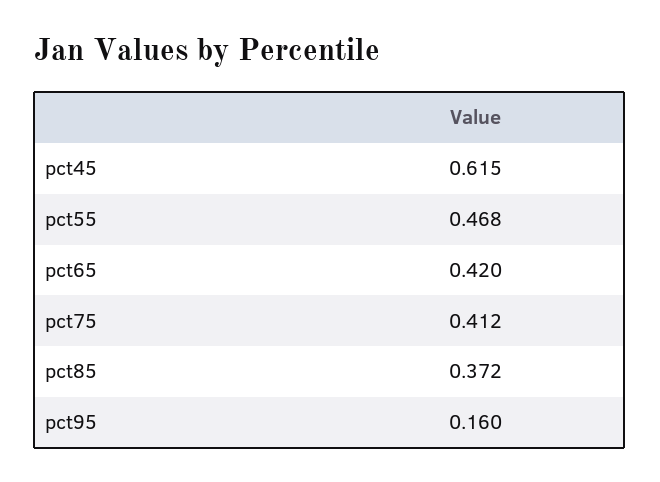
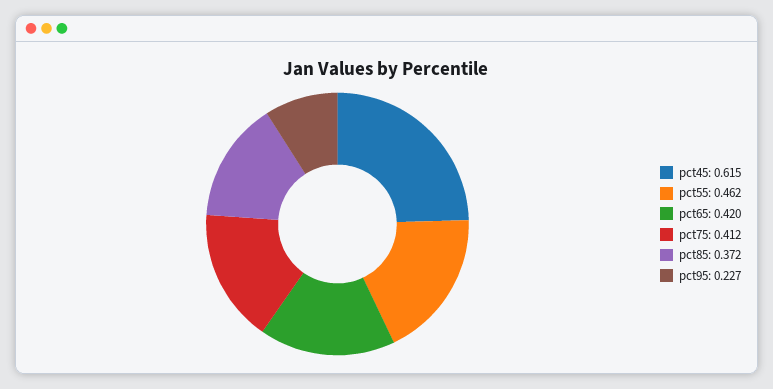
  {
    "pct45": 0.615,
-   "pct55": 0.468,
+   "pct55": 0.462,
    "pct65": 0.42,
    "pct75": 0.412,
    "pct85": 0.372,
-   "pct95": 0.16
+   "pct95": 0.227
  }

